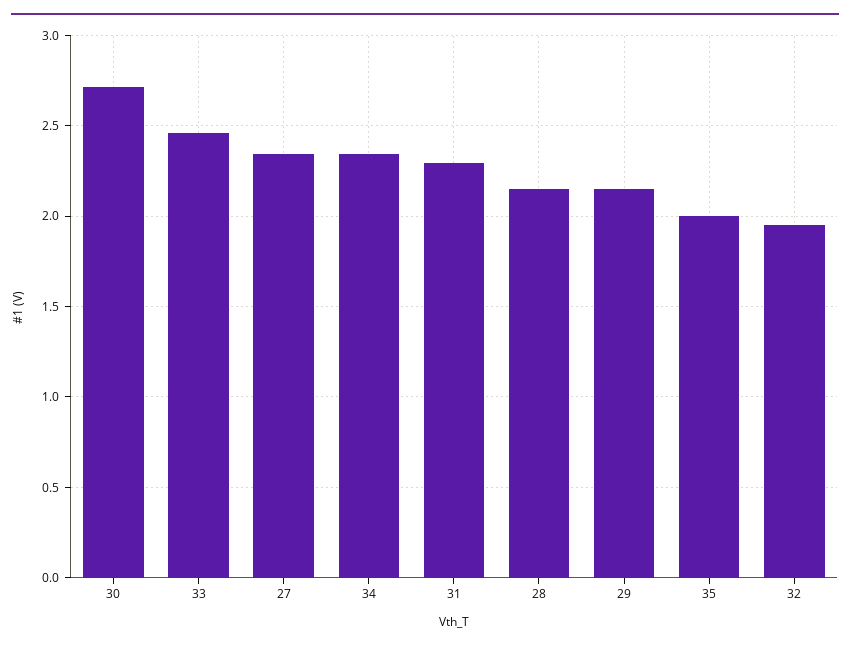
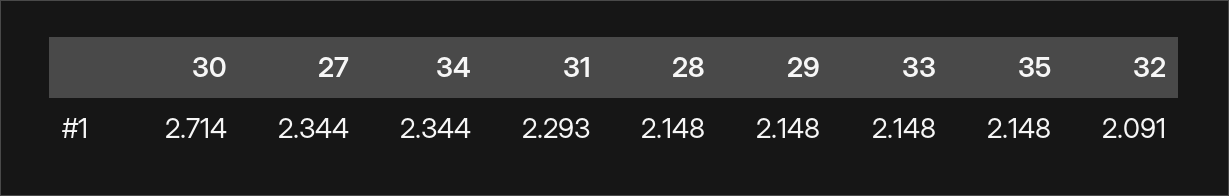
  {
    "30": 2.714,
-   "33": 2.45,
+   "33": 2.148,
    "27": 2.344,
    "34": 2.344,
    "31": 2.293,
    "28": 2.148,
    "29": 2.148,
-   "35": 2,
+   "35": 2.148,
-   "32": 1.95
+   "32": 2.091
  }

